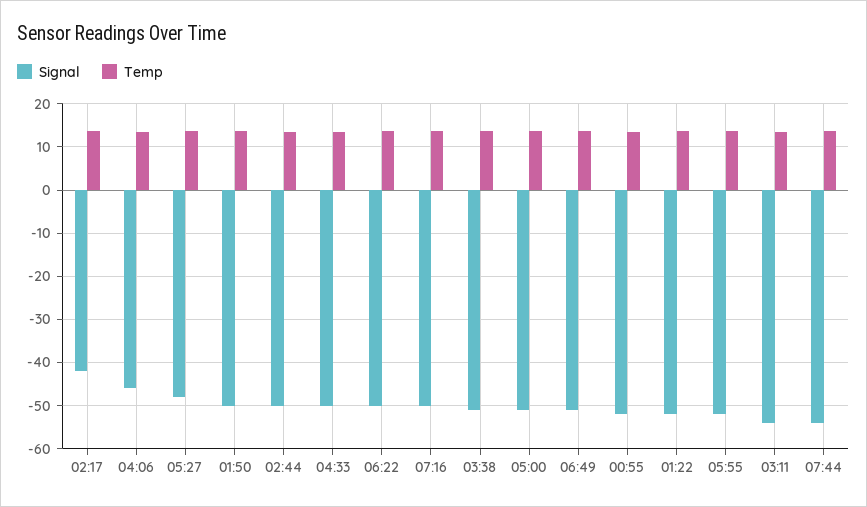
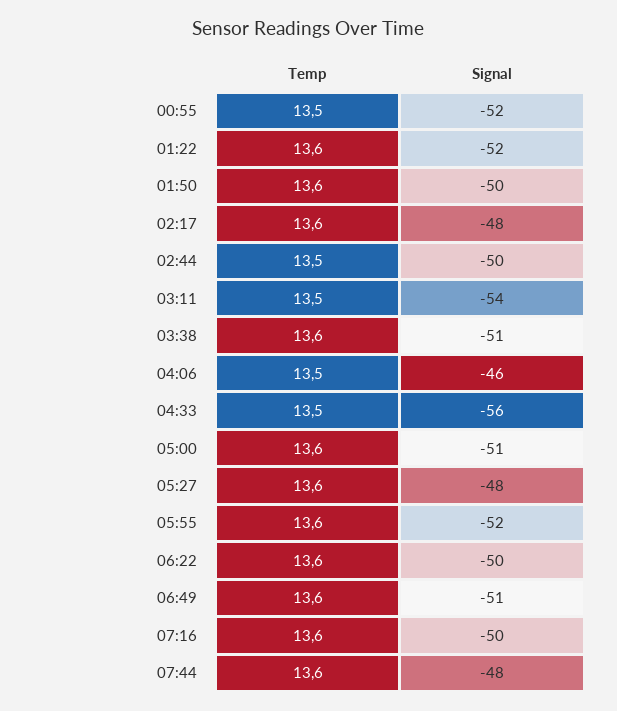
  {
    "Signal": {
-     "02:17": -42,
+     "02:17": -48,
      "04:06": -46,
      "05:27": -48,
      "01:50": -50,
      "02:44": -50,
-     "04:33": -50,
+     "04:33": -56,
      "06:22": -50,
      "07:16": -50,
      "03:38": -51,
      "05:00": -51,
      "06:49": -51,
      "00:55": -52,
      "01:22": -52,
      "05:55": -52,
      "03:11": -54,
-     "07:44": -54
+     "07:44": -48
    },
    "Temp": {
      "02:17": 13.6,
      "04:06": 13.5,
      "05:27": 13.6,
      "01:50": 13.6,
      "02:44": 13.5,
      "04:33": 13.5,
      "06:22": 13.6,
      "07:16": 13.6,
      "03:38": 13.6,
      "05:00": 13.6,
      "06:49": 13.6,
      "00:55": 13.5,
      "01:22": 13.6,
      "05:55": 13.6,
      "03:11": 13.5,
      "07:44": 13.6
    }
  }

